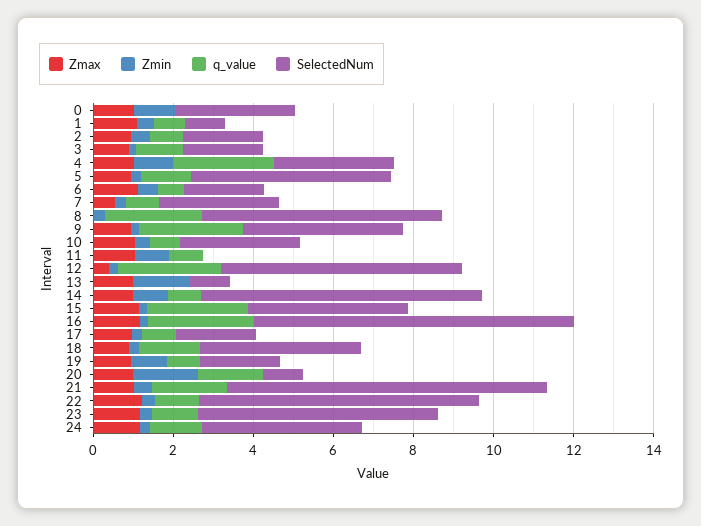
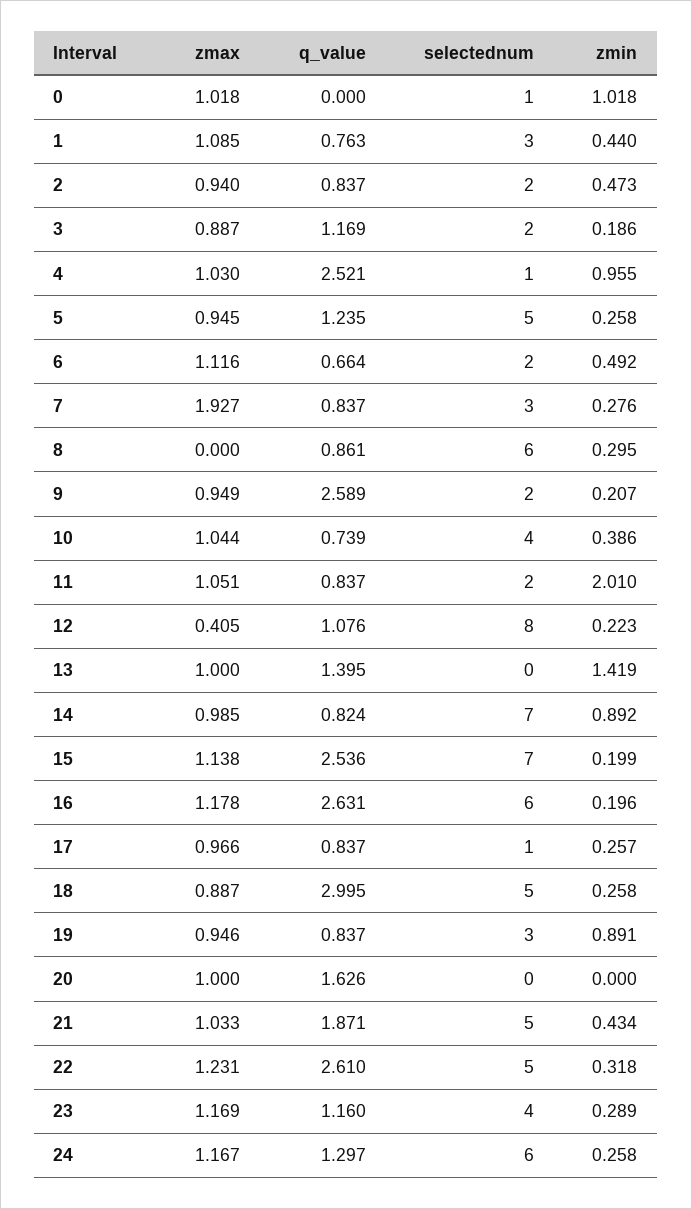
  {
    "Zmax": {
      "0": 1.018,
      "1": 1.085,
      "2": 0.94,
      "3": 0.887,
      "4": 1.03,
      "5": 0.945,
      "6": 1.116,
-     "7": 0.5,
+     "7": 1.927,
      "8": 0,
      "9": 0.949,
      "10": 1.044,
      "11": 1.051,
      "12": 0.405,
      "13": 1,
      "14": 0.985,
      "15": 1.138,
      "16": 1.178,
      "17": 0.966,
      "18": 0.887,
      "19": 0.946,
      "20": 1,
      "21": 1.033,
      "22": 1.231,
      "23": 1.169,
      "24": 1.167
    },
    "Zmin": {
      "0": 1.018,
      "1": 0.44,
      "2": 0.473,
      "3": 0.186,
      "4": 0.955,
      "5": 0.258,
      "6": 0.492,
      "7": 0.276,
      "8": 0.295,
      "9": 0.207,
      "10": 0.386,
-     "11": 1,
+     "11": 2.01,
      "12": 0.223,
      "13": 1.419,
      "14": 0.892,
      "15": 0.199,
      "16": 0.196,
      "17": 0.257,
      "18": 0.258,
      "19": 0.891,
-     "20": 1.5,
+     "20": 0,
      "21": 0.434,
      "22": 0.318,
      "23": 0.289,
      "24": 0.258
    },
    "q_value": {
      "0": 0,
      "1": 0.763,
      "2": 0.837,
      "3": 1.169,
      "4": 2.521,
      "5": 1.235,
      "6": 0.664,
      "7": 0.837,
-     "8": 2.5,
+     "8": 0.861,
      "9": 2.589,
      "10": 0.739,
      "11": 0.837,
-     "12": 2.5,
+     "12": 1.076,
-     "13": 0,
+     "13": 1.395,
      "14": 0.824,
      "15": 2.536,
      "16": 2.631,
      "17": 0.837,
-     "18": 1.5,
+     "18": 2.995,
      "19": 0.837,
      "20": 1.626,
      "21": 1.871,
-     "22": 1,
+     "22": 2.61,
      "23": 1.16,
      "24": 1.297
    },
    "SelectedNum": {
-     "0": 3,
+     "0": 1,
-     "1": 1,
+     "1": 3,
      "2": 2,
      "3": 2,
-     "4": 3,
+     "4": 1,
      "5": 5,
      "6": 2,
      "7": 3,
      "8": 6,
-     "9": 4,
+     "9": 2,
-     "10": 3,
+     "10": 4,
-     "11": 0,
+     "11": 2,
-     "12": 6,
+     "12": 8,
-     "13": 1,
+     "13": 0,
      "14": 7,
-     "15": 4,
+     "15": 7,
-     "16": 8,
+     "16": 6,
-     "17": 2,
+     "17": 1,
-     "18": 4,
+     "18": 5,
-     "19": 2,
+     "19": 3,
-     "20": 1,
+     "20": 0,
-     "21": 8,
+     "21": 5,
-     "22": 7,
+     "22": 5,
-     "23": 6,
+     "23": 4,
-     "24": 4
+     "24": 6
    }
  }

